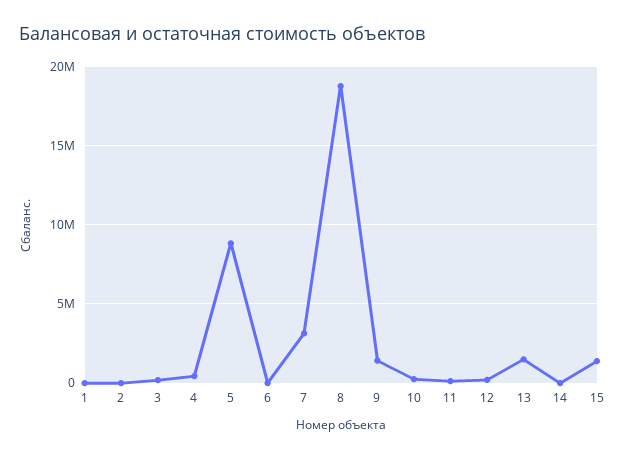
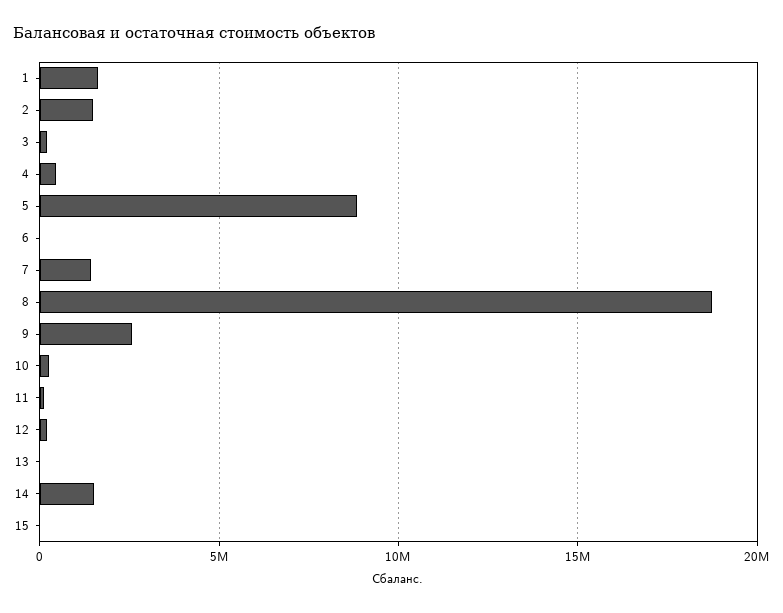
  {
-   "1": 0,
+   "1": 1500000,
-   "2": 0,
+   "2": 1500000,
    "3": 0,
    "4": 500000,
    "5": 9000000,
    "6": 0,
-   "7": 3000000,
+   "7": 1500000,
    "8": 19000000,
-   "9": 1500000,
+   "9": 2500000,
    "10": 500000,
    "11": 0,
    "12": 0,
-   "13": 1500000,
+   "13": 0,
-   "14": 0,
+   "14": 1500000,
-   "15": 1500000
+   "15": 0
  }

